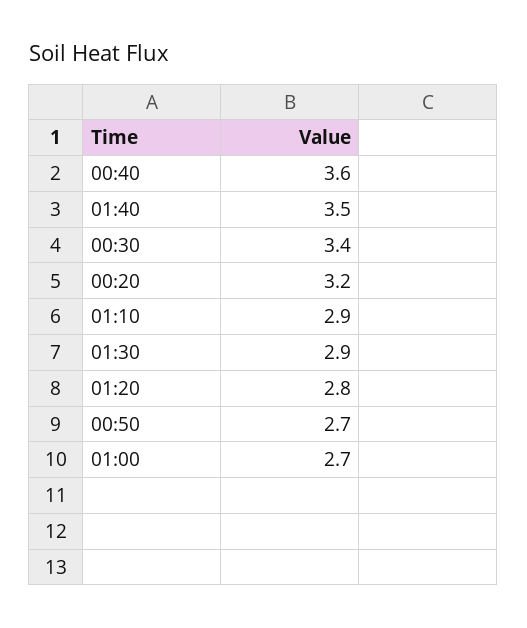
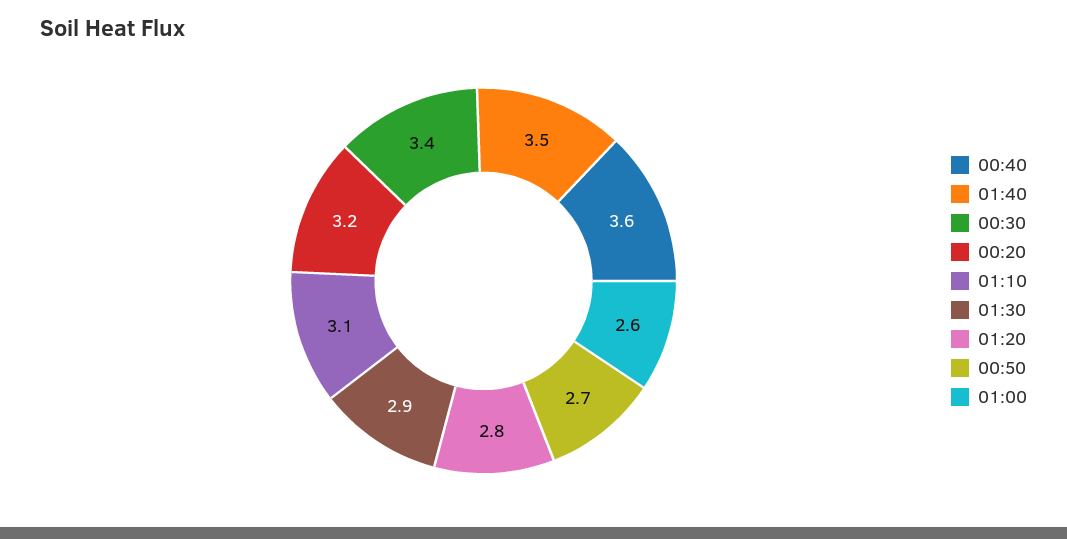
  {
    "00:40": 3.6,
    "01:40": 3.5,
    "00:30": 3.4,
    "00:20": 3.2,
-   "01:10": 2.9,
+   "01:10": 3.1,
    "01:30": 2.9,
    "01:20": 2.8,
    "00:50": 2.7,
-   "01:00": 2.7
+   "01:00": 2.6
  }

